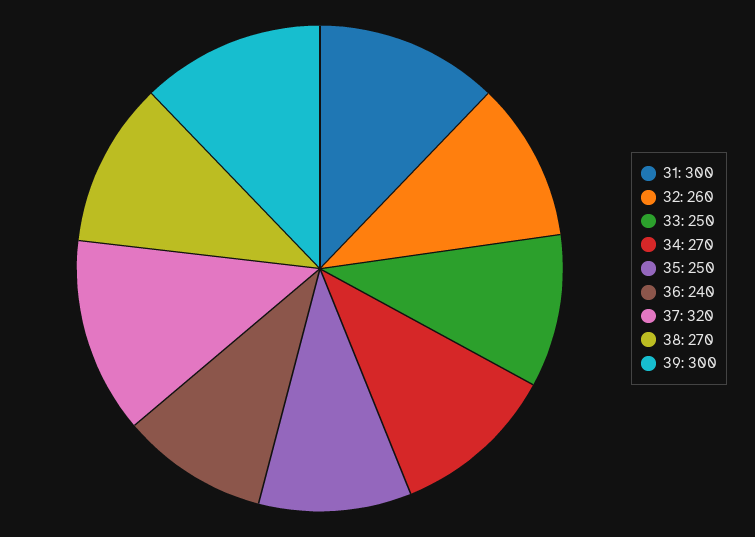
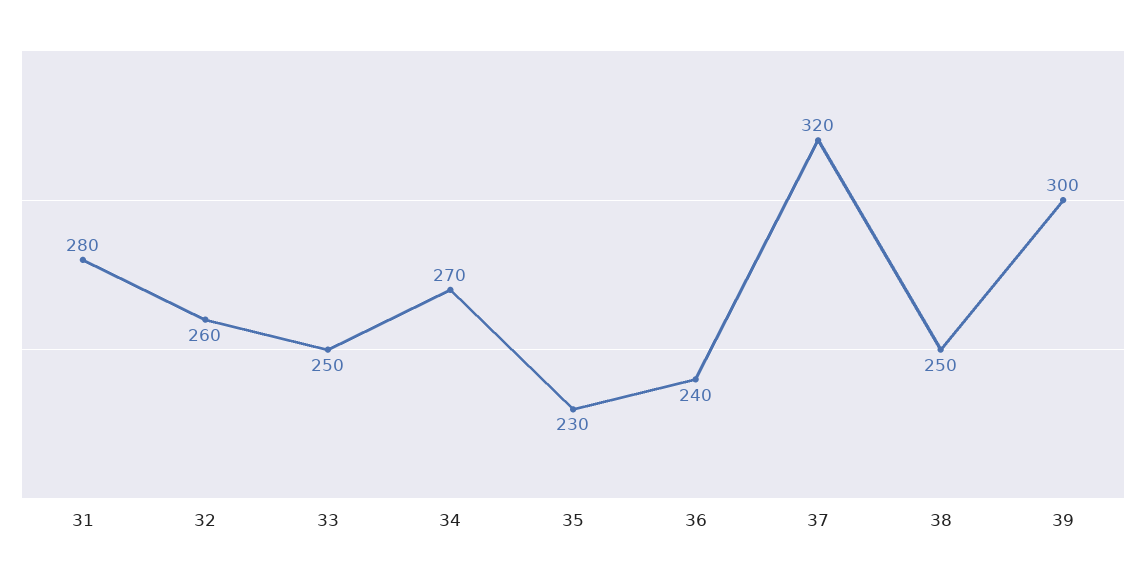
  {
-   "31": 300,
+   "31": 280,
    "32": 260,
    "33": 250,
    "34": 270,
-   "35": 250,
+   "35": 230,
    "36": 240,
    "37": 320,
-   "38": 270,
+   "38": 250,
    "39": 300
  }

